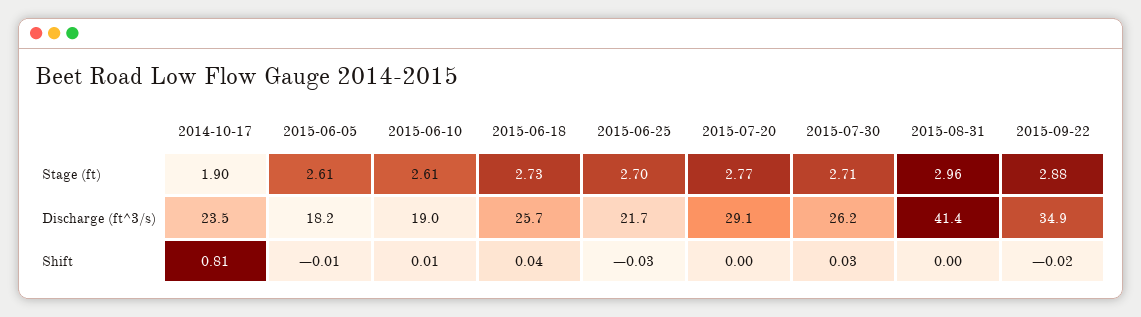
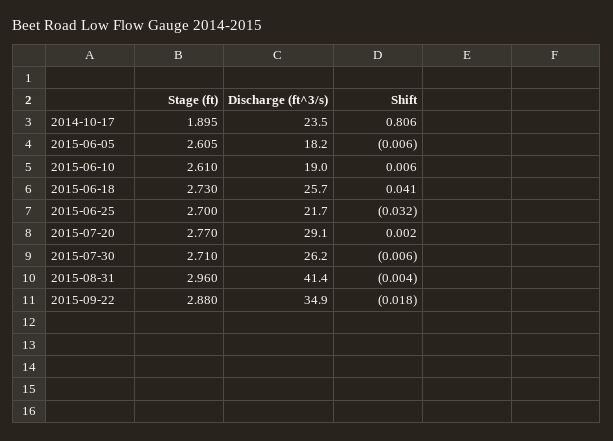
  {
    "2014-10-17": {
      "Stage (ft)": 1.895,
      "Discharge (ft^3/s)": 23.5,
      "Shift": 0.806
    },
    "2015-06-05": {
      "Stage (ft)": 2.605,
      "Discharge (ft^3/s)": 18.2,
      "Shift": -0.006
    },
    "2015-06-10": {
      "Stage (ft)": 2.61,
      "Discharge (ft^3/s)": 19,
      "Shift": 0.006
    },
    "2015-06-18": {
      "Stage (ft)": 2.73,
      "Discharge (ft^3/s)": 25.7,
      "Shift": 0.041
    },
    "2015-06-25": {
      "Stage (ft)": 2.7,
      "Discharge (ft^3/s)": 21.7,
      "Shift": -0.032
    },
    "2015-07-20": {
      "Stage (ft)": 2.77,
      "Discharge (ft^3/s)": 29.1,
      "Shift": 0.002
    },
    "2015-07-30": {
      "Stage (ft)": 2.71,
      "Discharge (ft^3/s)": 26.2,
-     "Shift": 0.03
+     "Shift": -0.006
    },
    "2015-08-31": {
      "Stage (ft)": 2.96,
      "Discharge (ft^3/s)": 41.4,
      "Shift": -0.004
    },
    "2015-09-22": {
      "Stage (ft)": 2.88,
      "Discharge (ft^3/s)": 34.9,
      "Shift": -0.018
    }
  }

